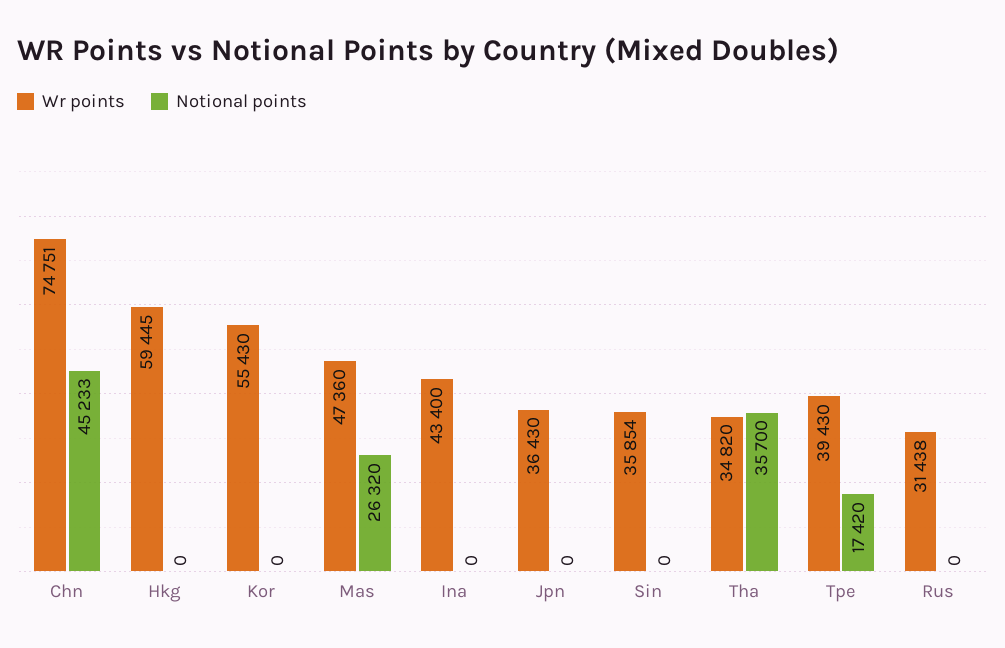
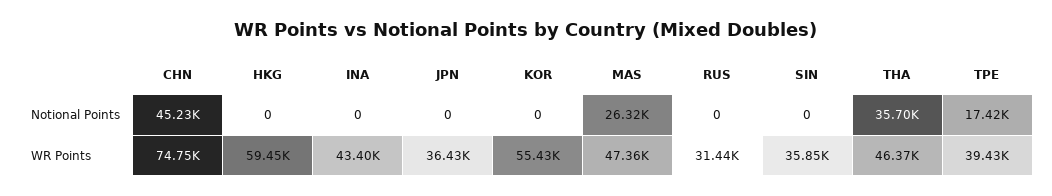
  {
    "Wr points": {
      "Chn": 74751,
      "Hkg": 59445,
      "Kor": 55430,
      "Mas": 47360,
      "Ina": 43400,
      "Jpn": 36430,
      "Sin": 35854,
-     "Tha": 34820,
+     "Tha": 46370,
      "Tpe": 39430,
      "Rus": 31438
    },
    "Notional points": {
      "Chn": 45233,
      "Hkg": 0,
      "Kor": 0,
      "Mas": 26320,
      "Ina": 0,
      "Jpn": 0,
      "Sin": 0,
      "Tha": 35700,
      "Tpe": 17420,
      "Rus": 0
    }
  }

